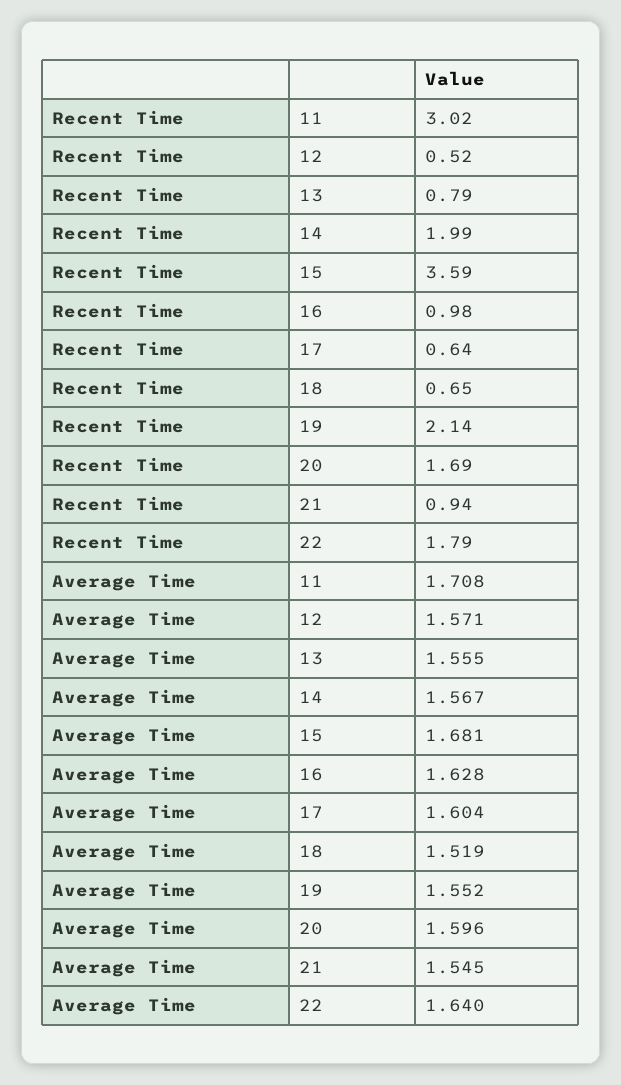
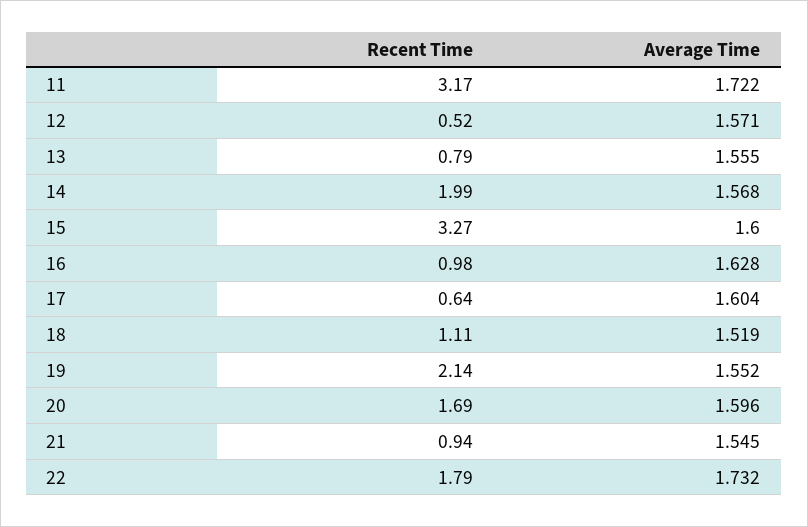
  {
    "Recent Time": {
-     "11": 3.02,
+     "11": 3.17,
      "12": 0.52,
      "13": 0.79,
      "14": 1.99,
-     "15": 3.59,
+     "15": 3.27,
      "16": 0.98,
      "17": 0.64,
-     "18": 0.65,
+     "18": 1.11,
      "19": 2.14,
      "20": 1.69,
      "21": 0.94,
      "22": 1.79
    },
    "Average Time": {
-     "11": 1.708,
+     "11": 1.722,
      "12": 1.571,
      "13": 1.555,
-     "14": 1.567,
+     "14": 1.568,
-     "15": 1.681,
+     "15": 1.6,
      "16": 1.628,
      "17": 1.604,
      "18": 1.519,
      "19": 1.552,
      "20": 1.596,
      "21": 1.545,
-     "22": 1.64
+     "22": 1.732
    }
  }

